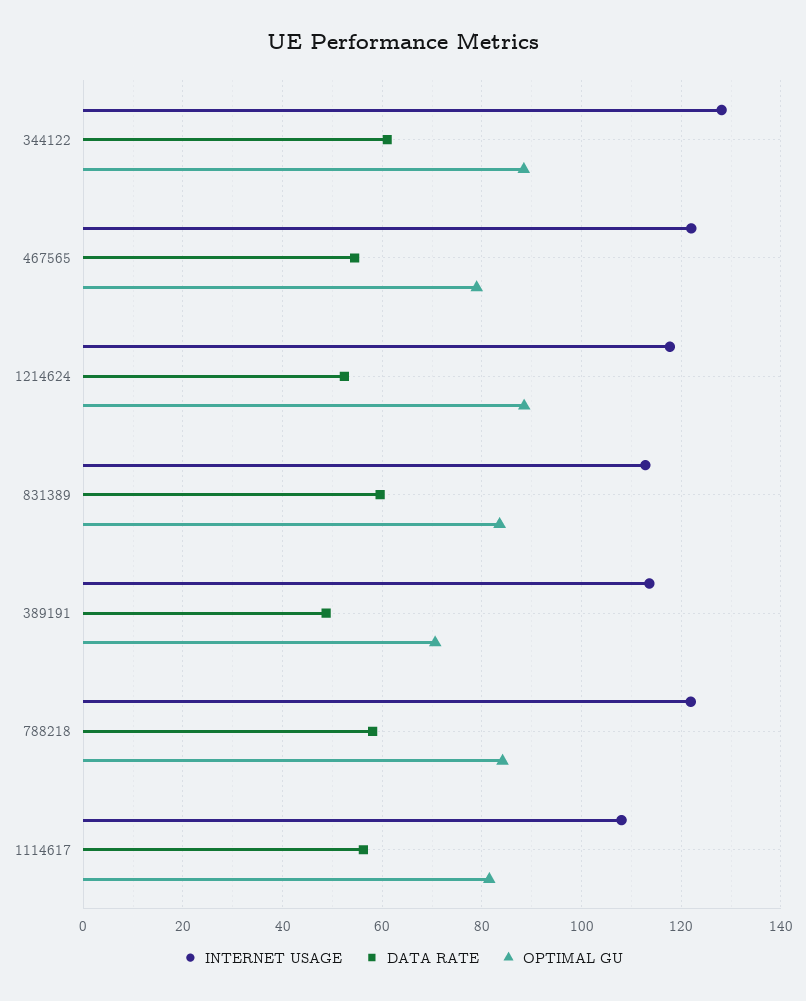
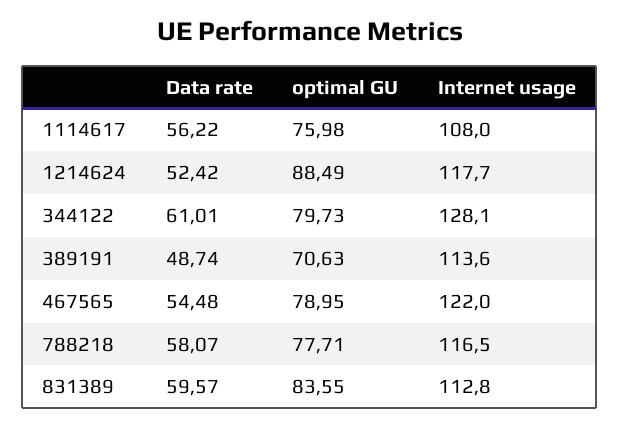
  {
    "INTERNET USAGE": {
      "344122": 128.1,
      "467565": 122,
      "1214624": 117.7,
      "831389": 112.8,
      "389191": 113.6,
-     "788218": 122,
+     "788218": 116.5,
      "1114617": 108
    },
    "DATA RATE": {
      "344122": 61.01,
      "467565": 54.48,
      "1214624": 52.42,
      "831389": 59.57,
      "389191": 48.74,
      "788218": 58.07,
      "1114617": 56.22
    },
    "OPTIMAL GU": {
-     "344122": 88,
+     "344122": 79.73,
      "467565": 78.95,
      "1214624": 88.49,
      "831389": 83.55,
      "389191": 70.63,
-     "788218": 84,
+     "788218": 77.71,
-     "1114617": 82
+     "1114617": 75.98
    }
  }

